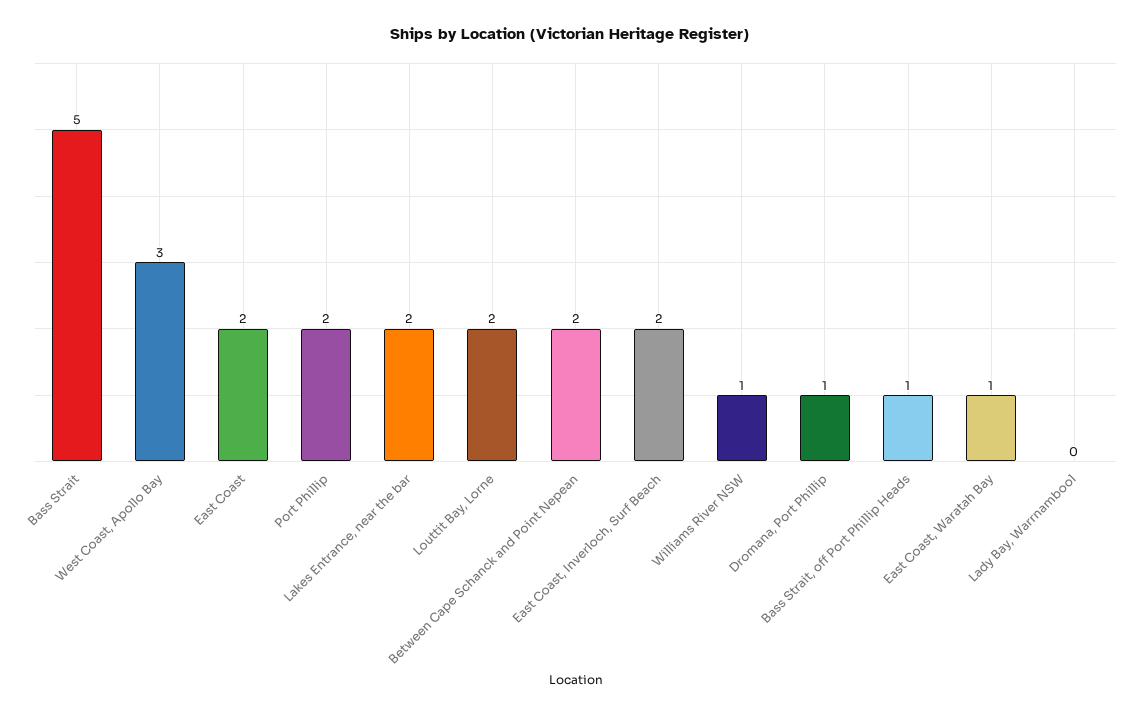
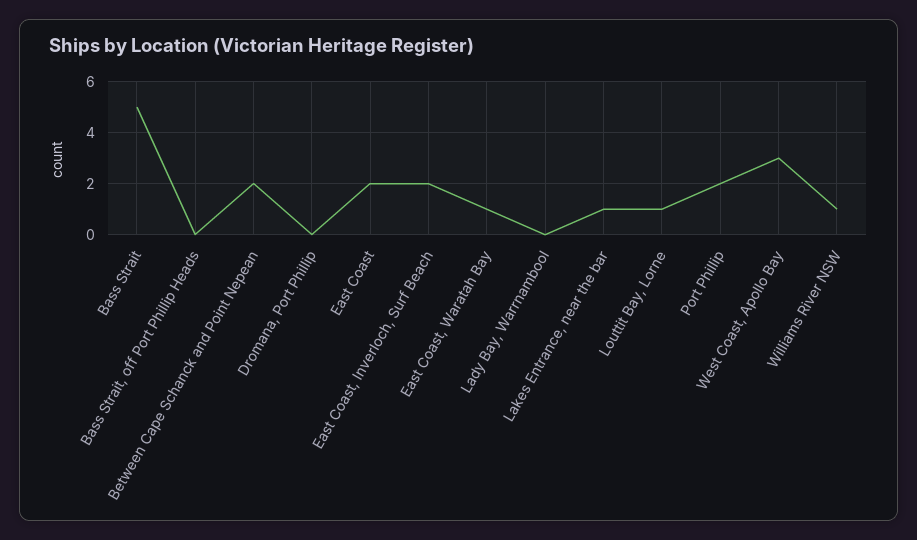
  {
    "Bass Strait": 5,
    "West Coast, Apollo Bay": 3,
    "East Coast": 2,
    "Port Phillip": 2,
-   "Lakes Entrance, near the bar": 2,
+   "Lakes Entrance, near the bar": 1,
-   "Louttit Bay, Lorne": 2,
+   "Louttit Bay, Lorne": 1,
    "Between Cape Schanck and Point Nepean": 2,
    "East Coast, Inverloch, Surf Beach": 2,
    "Williams River NSW": 1,
-   "Dromana, Port Phillip": 1,
+   "Dromana, Port Phillip": 0,
-   "Bass Strait, off Port Phillip Heads": 1,
+   "Bass Strait, off Port Phillip Heads": 0,
    "East Coast, Waratah Bay": 1,
    "Lady Bay, Warrnambool": 0
  }

